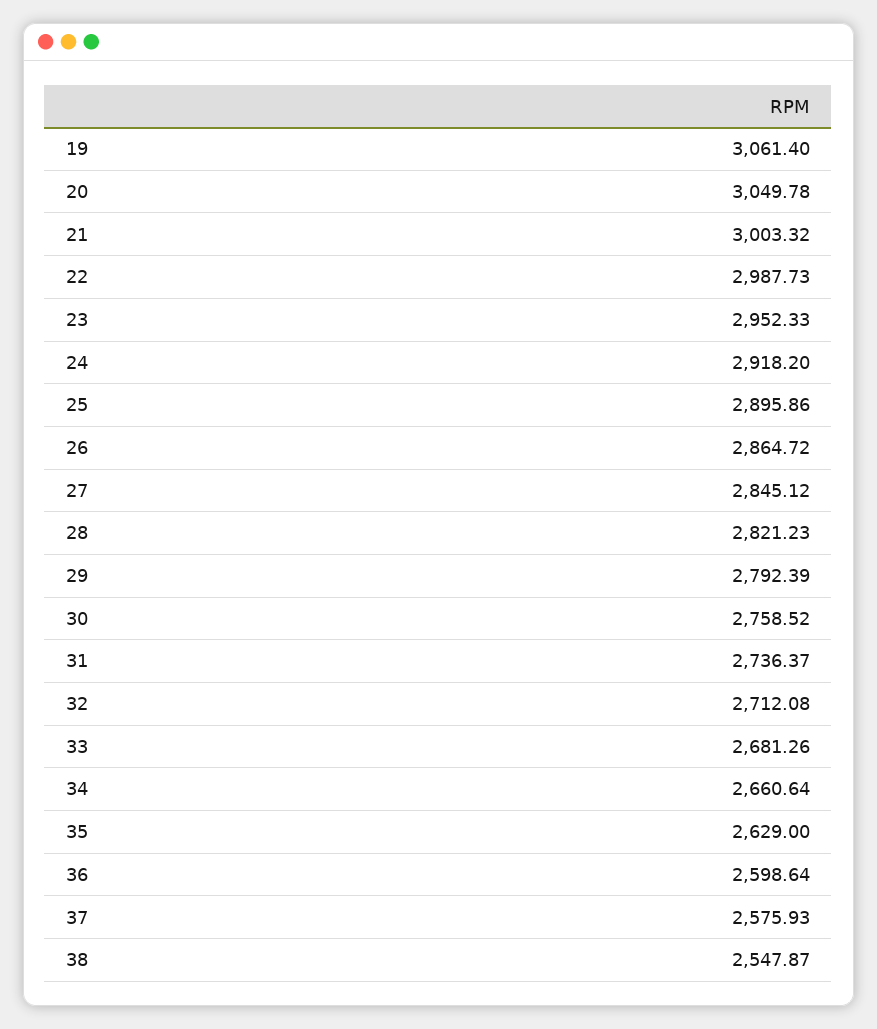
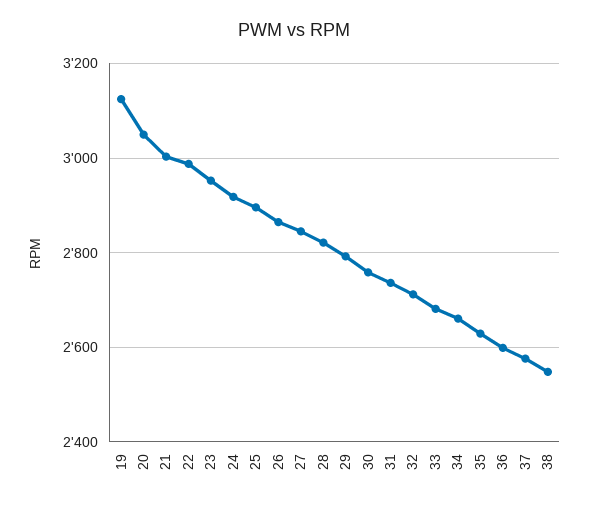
  {
-   "19": 3061.4,
+   "19": 3120,
    "20": 3049.78,
    "21": 3003.32,
    "22": 2987.73,
    "23": 2952.33,
    "24": 2918.2,
    "25": 2895.86,
    "26": 2864.72,
    "27": 2845.12,
    "28": 2821.23,
    "29": 2792.39,
    "30": 2758.52,
    "31": 2736.37,
    "32": 2712.08,
    "33": 2681.26,
    "34": 2660.64,
    "35": 2629,
    "36": 2598.64,
    "37": 2575.93,
    "38": 2547.87
  }

